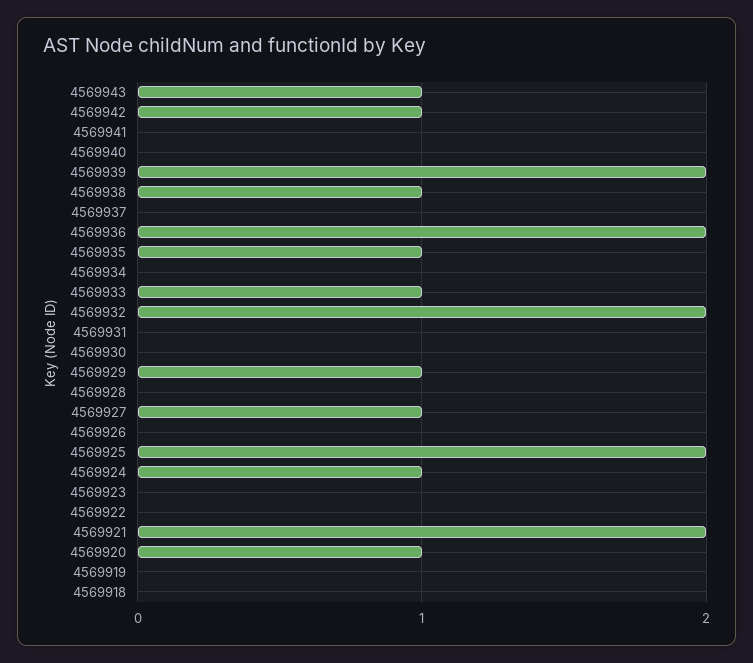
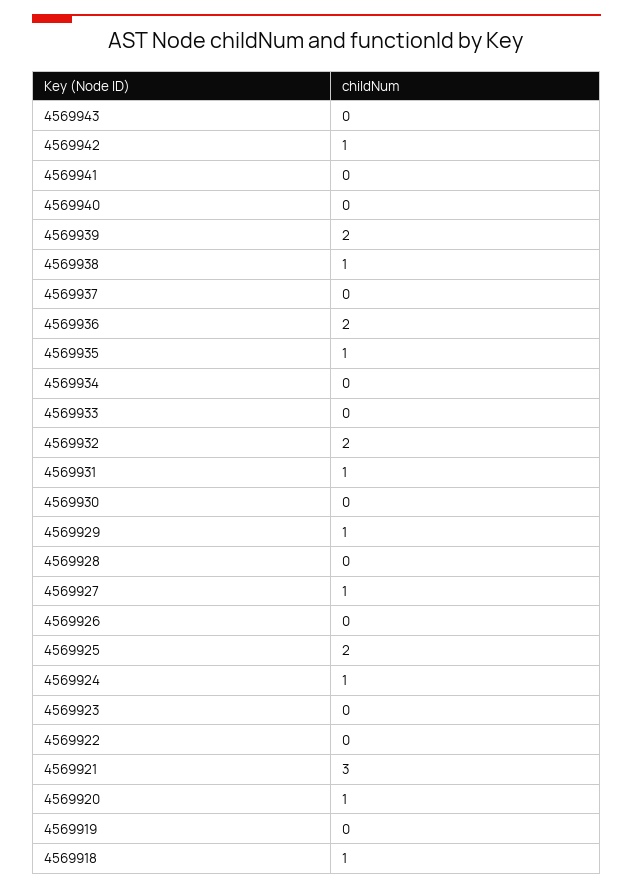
  {
-   "4569943": 1,
+   "4569943": 0,
    "4569942": 1,
    "4569941": 0,
    "4569940": 0,
    "4569939": 2,
    "4569938": 1,
    "4569937": 0,
    "4569936": 2,
    "4569935": 1,
    "4569934": 0,
-   "4569933": 1,
+   "4569933": 0,
    "4569932": 2,
-   "4569931": 0,
+   "4569931": 1,
    "4569930": 0,
    "4569929": 1,
    "4569928": 0,
    "4569927": 1,
    "4569926": 0,
    "4569925": 2,
    "4569924": 1,
    "4569923": 0,
    "4569922": 0,
-   "4569921": 2,
+   "4569921": 3,
    "4569920": 1,
    "4569919": 0,
-   "4569918": 0
+   "4569918": 1
  }

